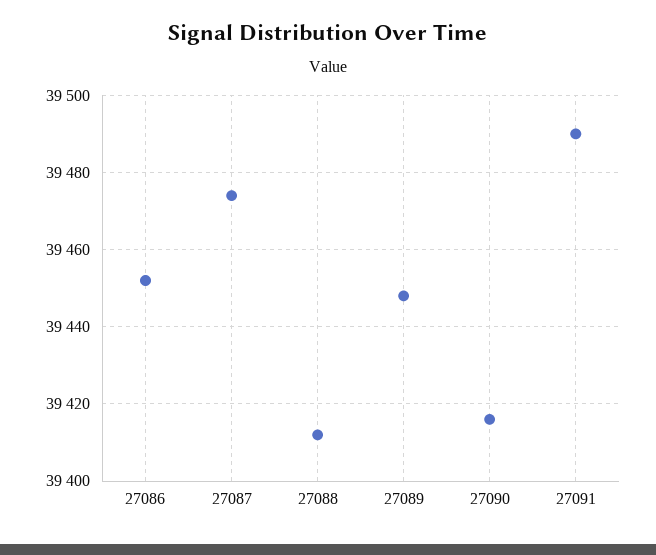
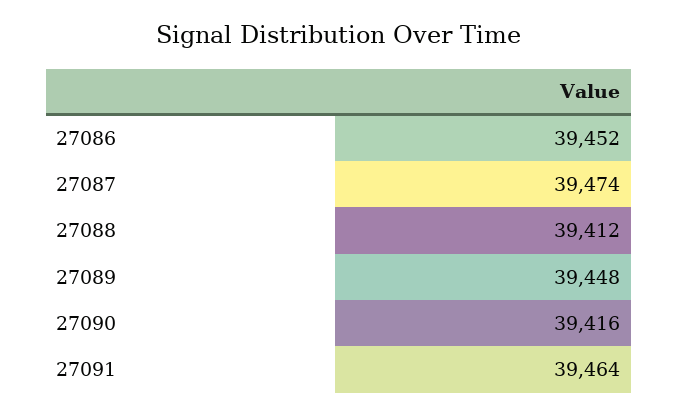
  {
    "27086": 39452,
    "27087": 39474,
    "27088": 39412,
    "27089": 39448,
    "27090": 39416,
-   "27091": 39490
+   "27091": 39464
  }

